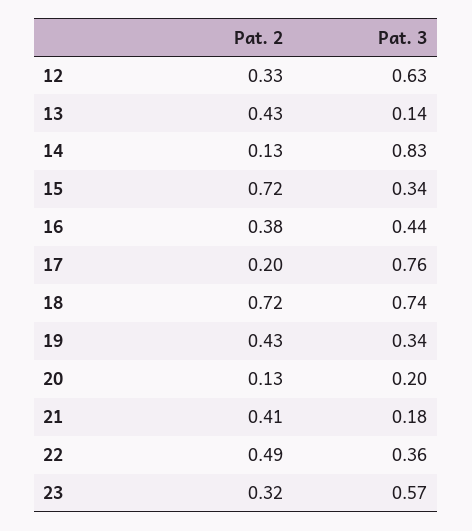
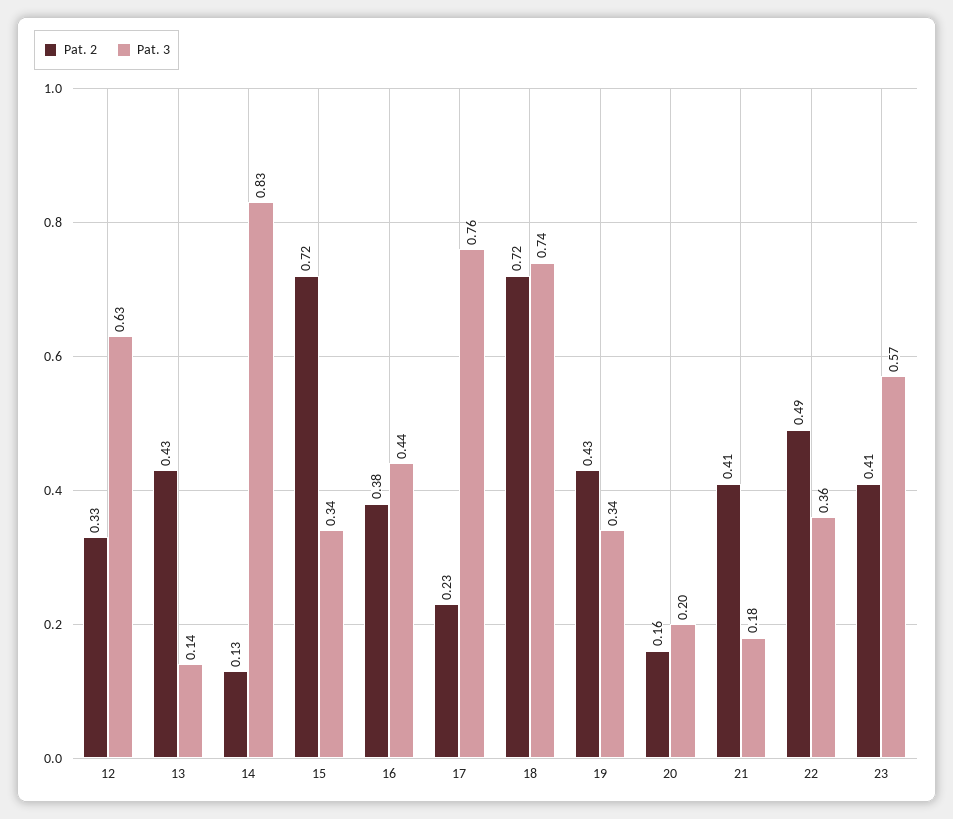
  {
    "Pat. 2": {
      "12": 0.33,
      "13": 0.43,
      "14": 0.13,
      "15": 0.72,
      "16": 0.38,
-     "17": 0.2,
+     "17": 0.23,
      "18": 0.72,
      "19": 0.43,
-     "20": 0.13,
+     "20": 0.16,
      "21": 0.41,
      "22": 0.49,
-     "23": 0.32
+     "23": 0.41
    },
    "Pat. 3": {
      "12": 0.63,
      "13": 0.14,
      "14": 0.83,
      "15": 0.34,
      "16": 0.44,
      "17": 0.76,
      "18": 0.74,
      "19": 0.34,
      "20": 0.2,
      "21": 0.18,
      "22": 0.36,
      "23": 0.57
    }
  }

